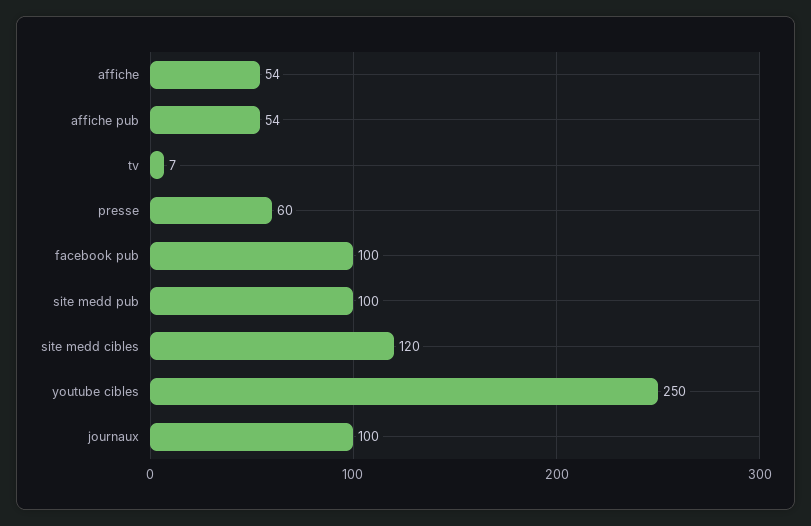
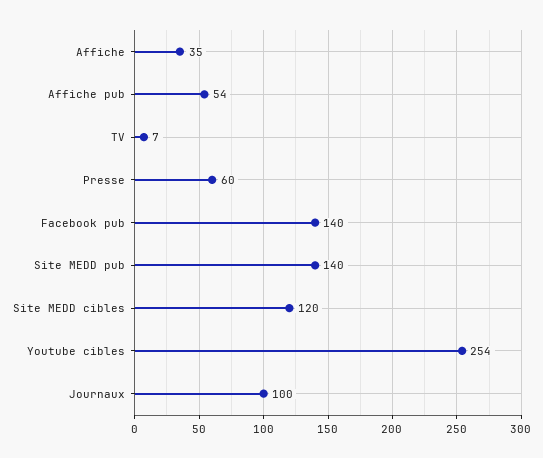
  {
-   "affiche": 54,
+   "affiche": 35,
    "affiche pub": 54,
    "tv": 7,
    "presse": 60,
-   "facebook pub": 100,
+   "facebook pub": 140,
-   "site medd pub": 100,
+   "site medd pub": 140,
    "site medd cibles": 120,
-   "youtube cibles": 250,
+   "youtube cibles": 254,
    "journaux": 100
  }

